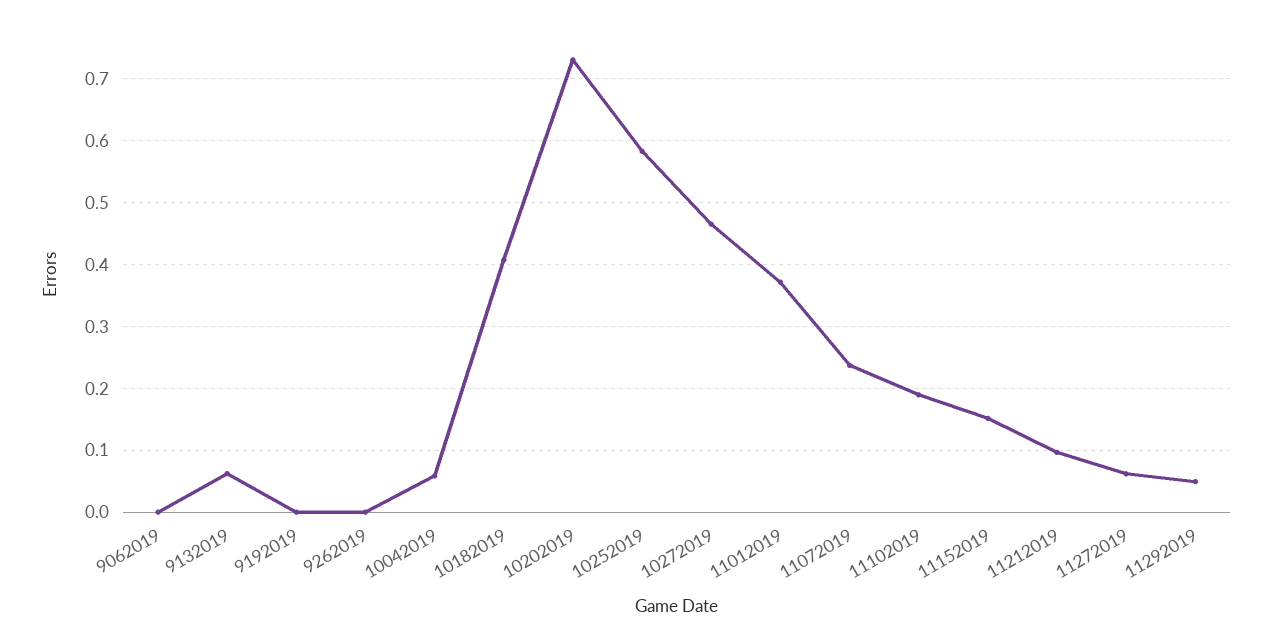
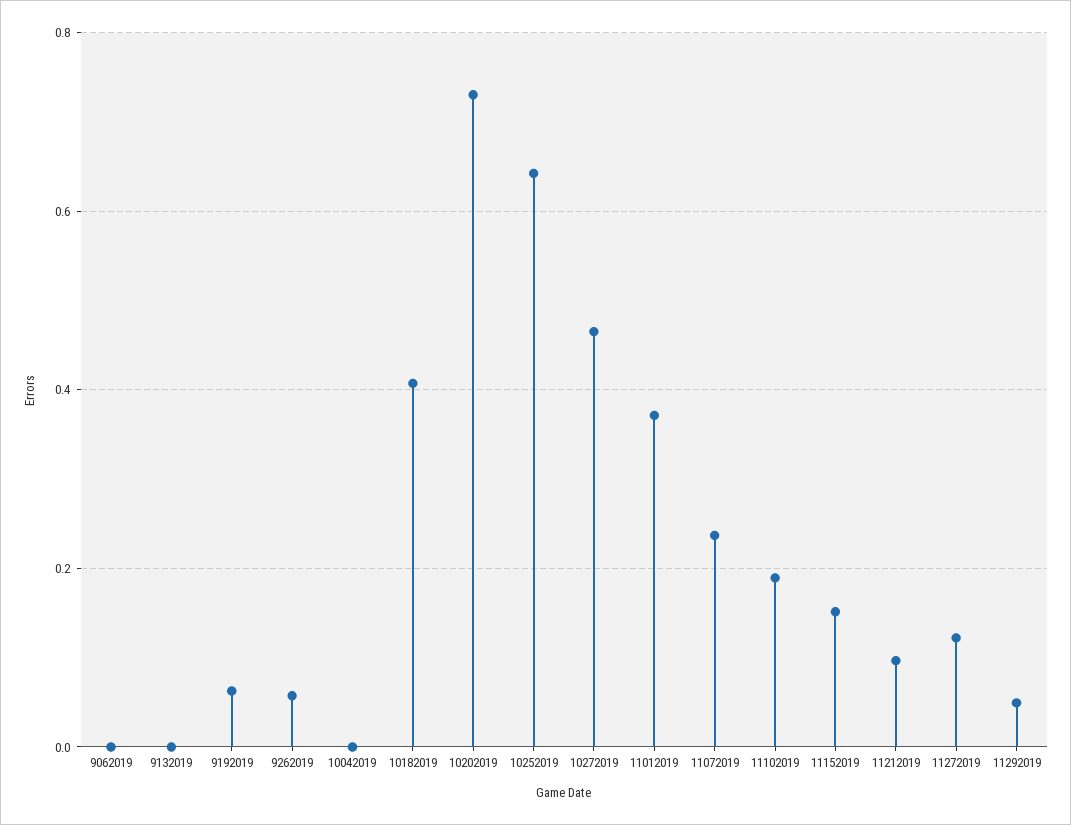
  {
    "9062019": 0,
-   "9132019": 0.06,
+   "9132019": 0,
-   "9192019": 0,
+   "9192019": 0.06,
-   "9262019": 0,
+   "9262019": 0.06,
-   "10042019": 0.06,
+   "10042019": 0,
    "10182019": 0.41,
    "10202019": 0.73,
-   "10252019": 0.58,
+   "10252019": 0.64,
    "10272019": 0.47,
    "11012019": 0.37,
    "11072019": 0.24,
    "11102019": 0.19,
    "11152019": 0.15,
    "11212019": 0.1,
-   "11272019": 0.06,
+   "11272019": 0.12,
    "11292019": 0.05
  }

